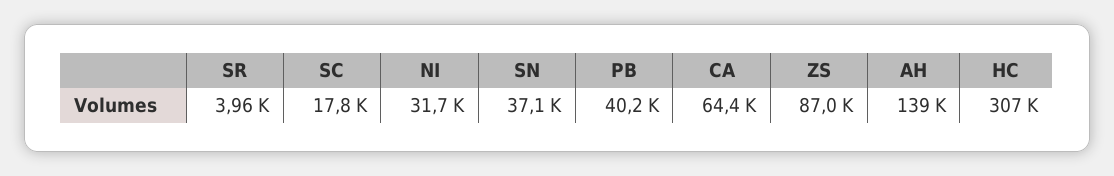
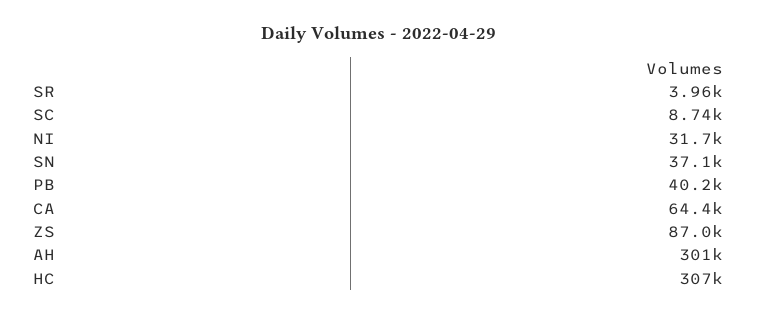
  {
    "SR": 3960,
-   "SC": 17800,
+   "SC": 8740,
    "NI": 31700,
    "SN": 37100,
    "PB": 40200,
    "CA": 64400,
    "ZS": 87000,
-   "AH": 139000,
+   "AH": 301000,
    "HC": 307000
  }

